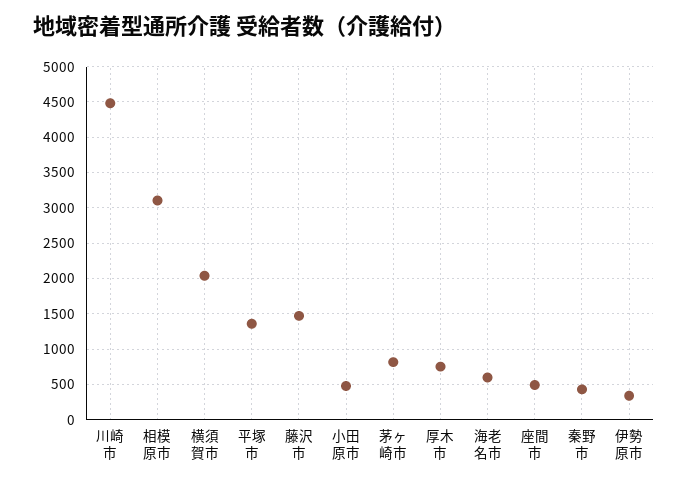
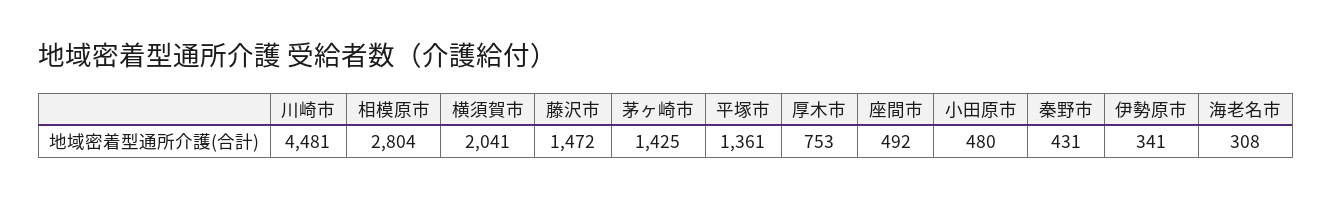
  {
    "川崎市": 4481,
-   "相模原市": 3100,
+   "相模原市": 2804,
    "横須賀市": 2041,
    "平塚市": 1361,
    "藤沢市": 1472,
    "小田原市": 480,
-   "茅ヶ崎市": 800,
+   "茅ヶ崎市": 1425,
    "厚木市": 753,
-   "海老名市": 600,
+   "海老名市": 308,
    "座間市": 492,
    "秦野市": 431,
    "伊勢原市": 341
  }

